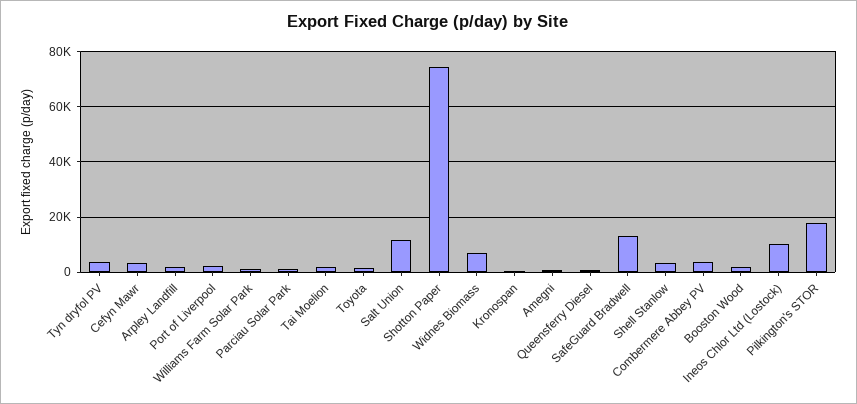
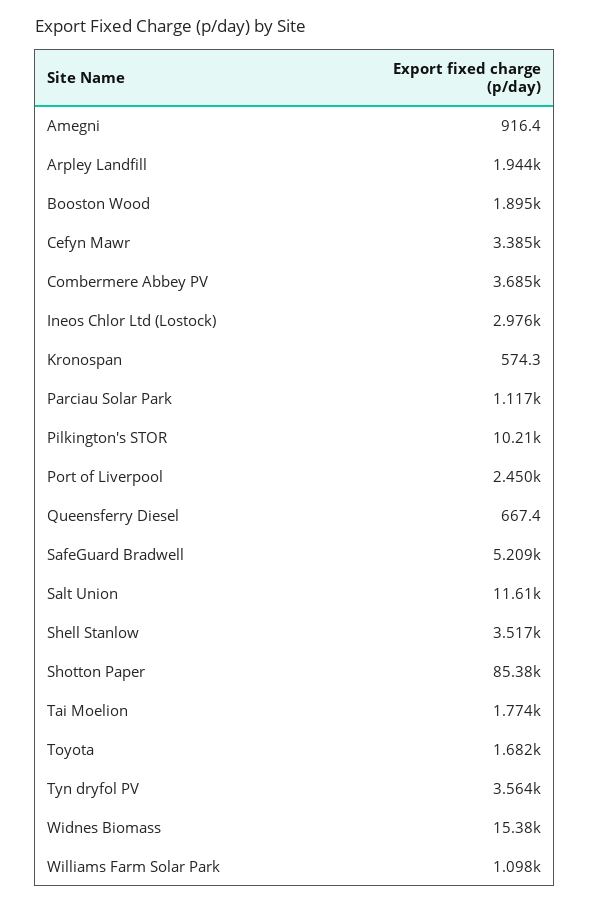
  {
    "Tyn dryfol PV": 3564,
    "Cefyn Mawr": 3385,
    "Arpley Landfill": 1944,
    "Port of Liverpool": 2450,
    "Williams Farm Solar Park": 1098,
    "Parciau Solar Park": 1117,
    "Tai Moelion": 1774,
    "Toyota": 1682,
    "Salt Union": 11610,
-   "Shotton Paper": 75000,
+   "Shotton Paper": 85380,
-   "Widnes Biomass": 7500,
+   "Widnes Biomass": 15380,
    "Kronospan": 574.3,
    "Amegni": 916.4,
    "Queensferry Diesel": 667.4,
-   "SafeGuard Bradwell": 12500,
+   "SafeGuard Bradwell": 5209,
    "Shell Stanlow": 3517,
    "Combermere Abbey PV": 3685,
    "Booston Wood": 1895,
-   "Ineos Chlor Ltd (Lostock)": 10000,
+   "Ineos Chlor Ltd (Lostock)": 2976,
-   "Pilkington's STOR": 17500
+   "Pilkington's STOR": 10210
  }

